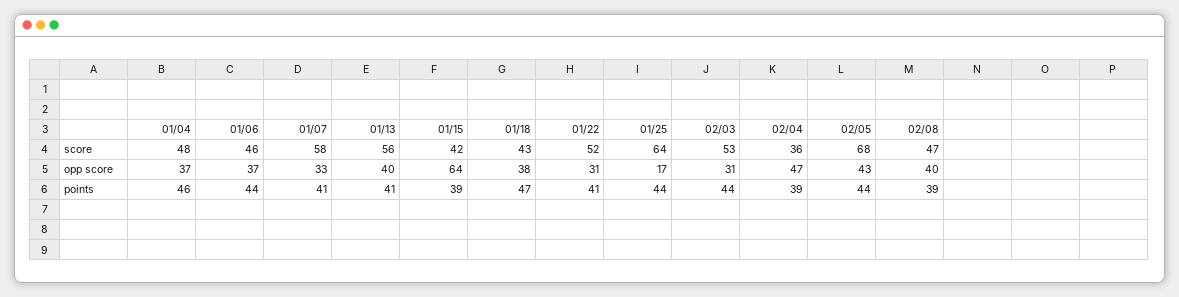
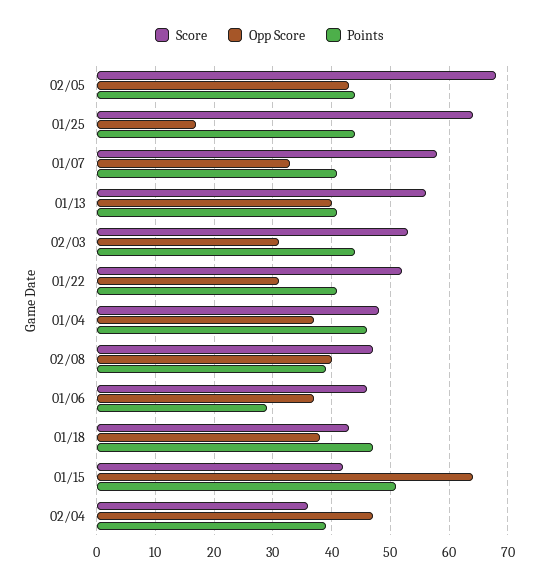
  {
    "score": {
      "01/04": 48,
      "01/06": 46,
      "01/07": 58,
      "01/13": 56,
      "01/15": 42,
      "01/18": 43,
      "01/22": 52,
      "01/25": 64,
      "02/03": 53,
      "02/04": 36,
      "02/05": 68,
      "02/08": 47
    },
    "opp score": {
      "01/04": 37,
      "01/06": 37,
      "01/07": 33,
      "01/13": 40,
      "01/15": 64,
      "01/18": 38,
      "01/22": 31,
      "01/25": 17,
      "02/03": 31,
      "02/04": 47,
      "02/05": 43,
      "02/08": 40
    },
    "points": {
      "01/04": 46,
-     "01/06": 44,
+     "01/06": 30,
      "01/07": 41,
      "01/13": 41,
-     "01/15": 39,
+     "01/15": 50,
      "01/18": 47,
      "01/22": 41,
      "01/25": 44,
      "02/03": 44,
      "02/04": 39,
      "02/05": 44,
      "02/08": 39
    }
  }

